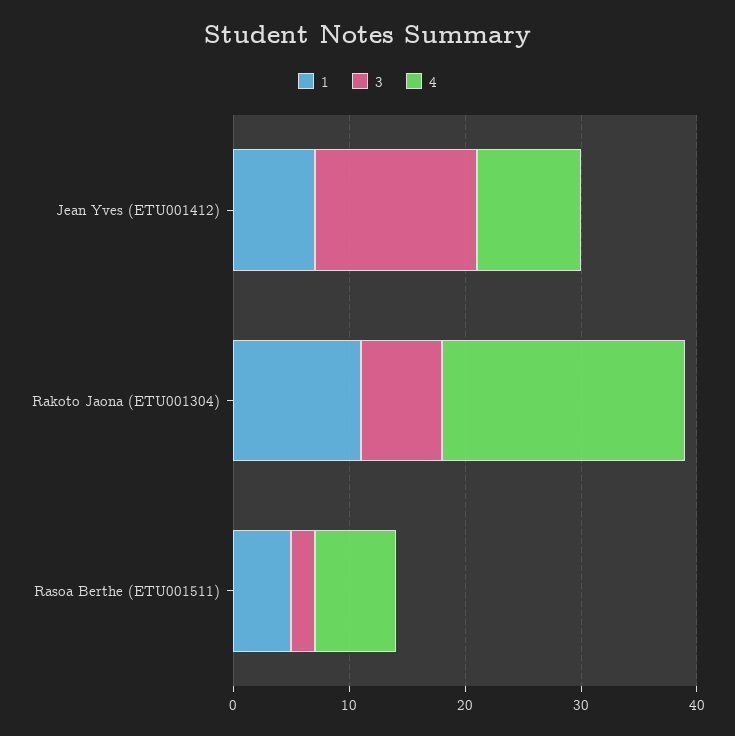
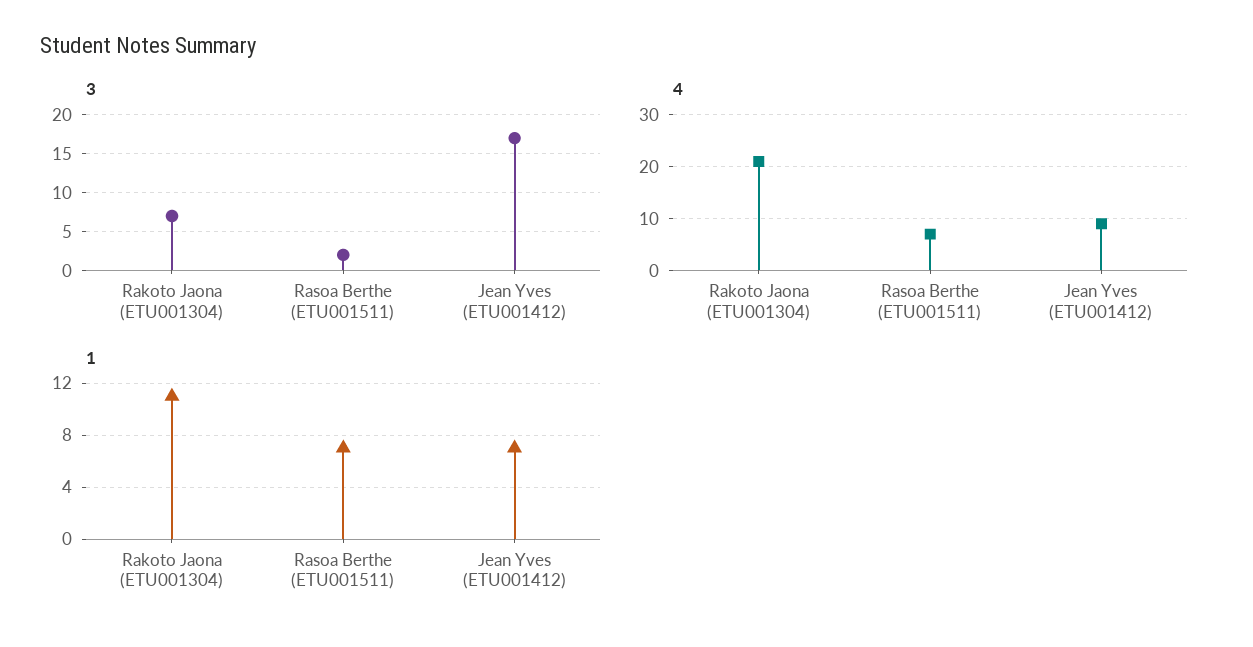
  {
    "1": {
      "Jean Yves (ETU001412)": 7,
      "Rakoto Jaona (ETU001304)": 11,
-     "Rasoa Berthe (ETU001511)": 5
+     "Rasoa Berthe (ETU001511)": 7
    },
    "3": {
-     "Jean Yves (ETU001412)": 14,
+     "Jean Yves (ETU001412)": 17,
      "Rakoto Jaona (ETU001304)": 7,
      "Rasoa Berthe (ETU001511)": 2
    },
    "4": {
      "Jean Yves (ETU001412)": 9,
      "Rakoto Jaona (ETU001304)": 21,
      "Rasoa Berthe (ETU001511)": 7
    }
  }

